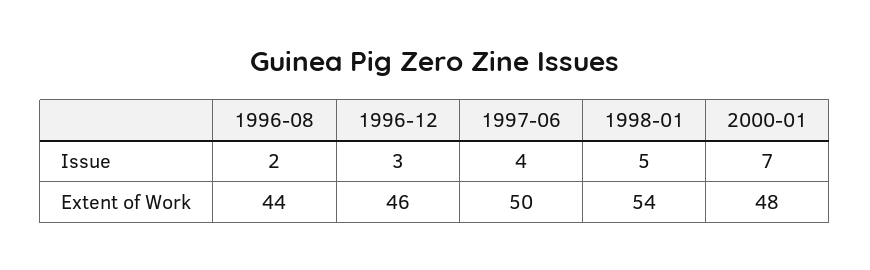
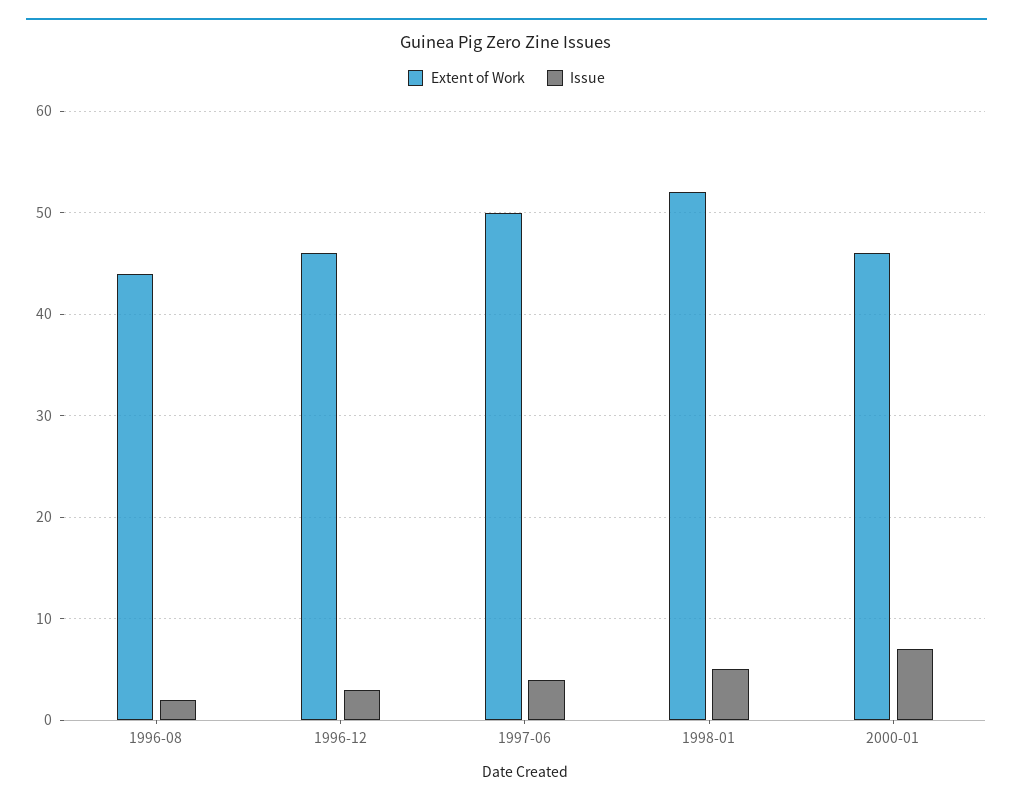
  {
    "Issue": {
      "1996-08": 2,
      "1996-12": 3,
      "1997-06": 4,
      "1998-01": 5,
      "2000-01": 7
    },
    "Extent of Work": {
      "1996-08": 44,
      "1996-12": 46,
      "1997-06": 50,
-     "1998-01": 54,
+     "1998-01": 52,
-     "2000-01": 48
+     "2000-01": 46
    }
  }

